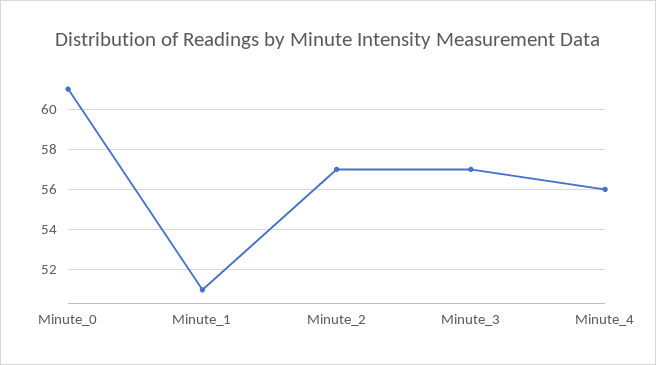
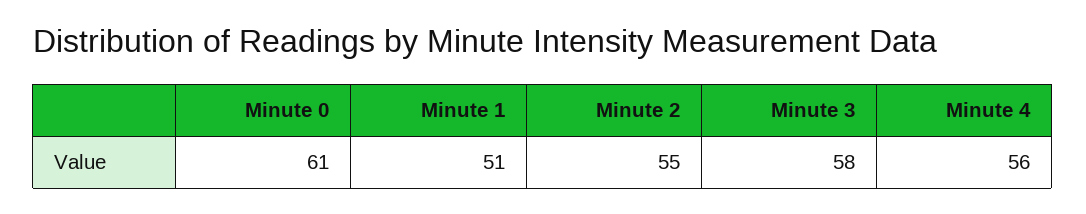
  {
    "Minute_0": 61,
    "Minute_1": 51,
-   "Minute_2": 57,
+   "Minute_2": 55,
-   "Minute_3": 57,
+   "Minute_3": 58,
    "Minute_4": 56
  }

